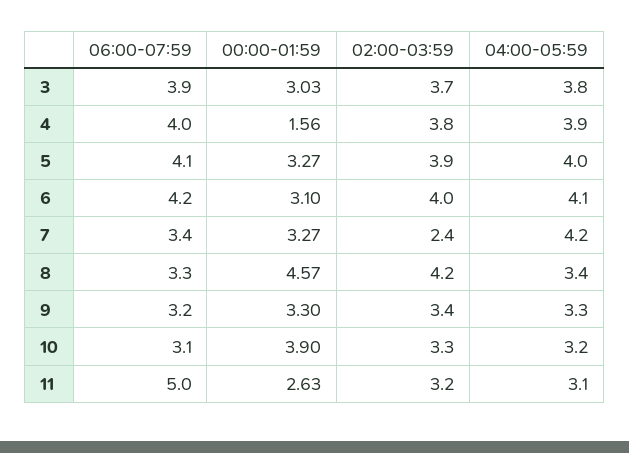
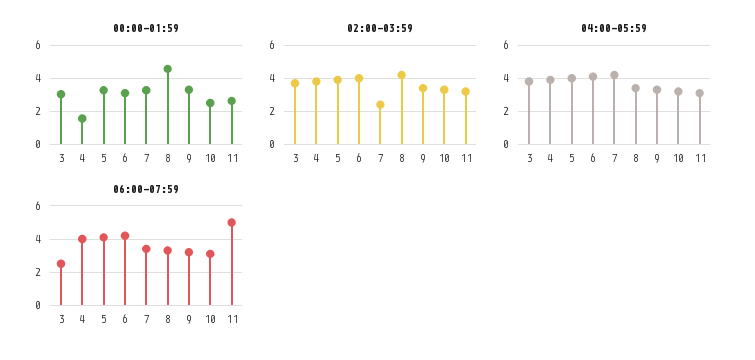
  {
    "06:00-07:59": {
-     "3": 3.9,
+     "3": 2.5,
      "4": 4,
      "5": 4.1,
      "6": 4.2,
      "7": 3.4,
      "8": 3.3,
      "9": 3.2,
      "10": 3.1,
      "11": 5
    },
    "00:00-01:59": {
      "3": 3.03,
      "4": 1.56,
      "5": 3.27,
      "6": 3.1,
      "7": 3.27,
      "8": 4.57,
      "9": 3.3,
-     "10": 3.9,
+     "10": 2.5,
      "11": 2.63
    },
    "02:00-03:59": {
      "3": 3.7,
      "4": 3.8,
      "5": 3.9,
      "6": 4,
      "7": 2.4,
      "8": 4.2,
      "9": 3.4,
      "10": 3.3,
      "11": 3.2
    },
    "04:00-05:59": {
      "3": 3.8,
      "4": 3.9,
      "5": 4,
      "6": 4.1,
      "7": 4.2,
      "8": 3.4,
      "9": 3.3,
      "10": 3.2,
      "11": 3.1
    }
  }

